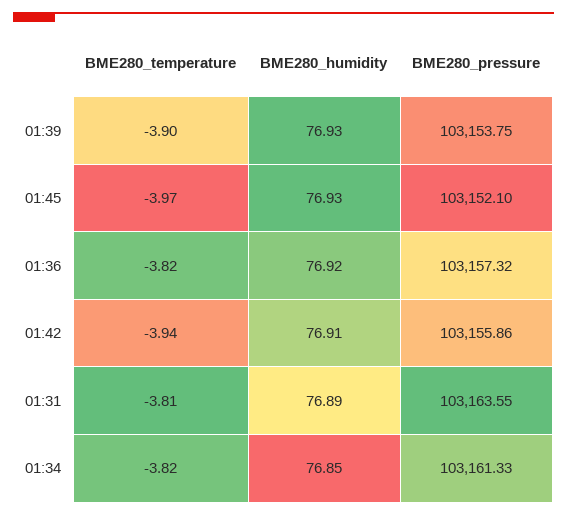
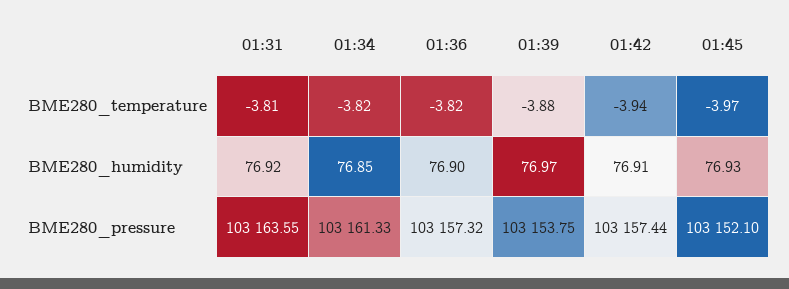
  {
    "BME280_temperature": {
-     "01:39": -3.9,
+     "01:39": -3.88,
      "01:45": -3.97,
      "01:36": -3.82,
      "01:42": -3.94,
      "01:31": -3.81,
      "01:34": -3.82
    },
    "BME280_humidity": {
-     "01:39": 76.93,
+     "01:39": 76.97,
      "01:45": 76.93,
-     "01:36": 76.92,
+     "01:36": 76.9,
      "01:42": 76.91,
-     "01:31": 76.89,
+     "01:31": 76.92,
      "01:34": 76.85
    },
    "BME280_pressure": {
      "01:39": 103153.75,
      "01:45": 103152.1,
      "01:36": 103157.32,
-     "01:42": 103155.86,
+     "01:42": 103157.44,
      "01:31": 103163.55,
      "01:34": 103161.33
    }
  }

